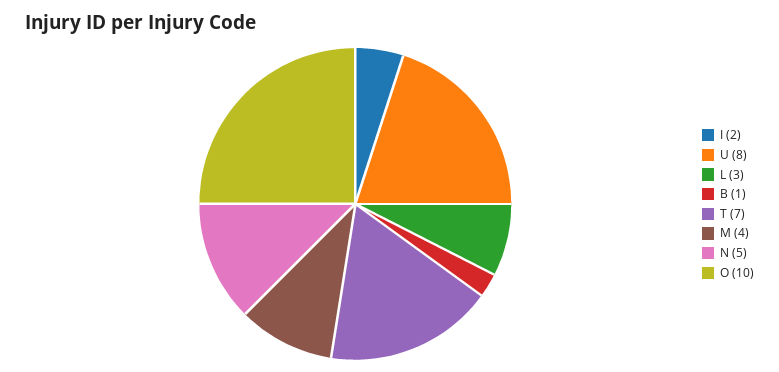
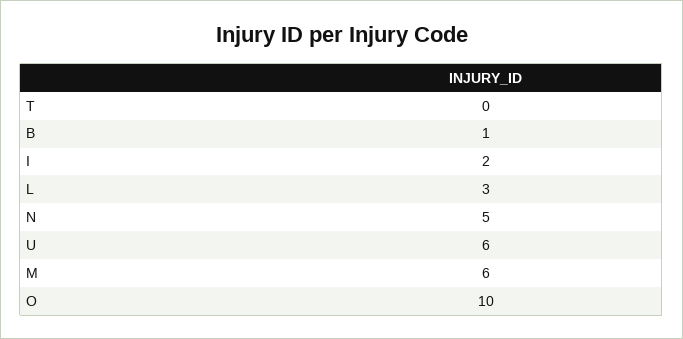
  {
    "I": 2,
-   "U": 8,
+   "U": 6,
    "L": 3,
    "B": 1,
-   "T": 7,
+   "T": 0,
-   "M": 4,
+   "M": 6,
    "N": 5,
    "O": 10
  }

